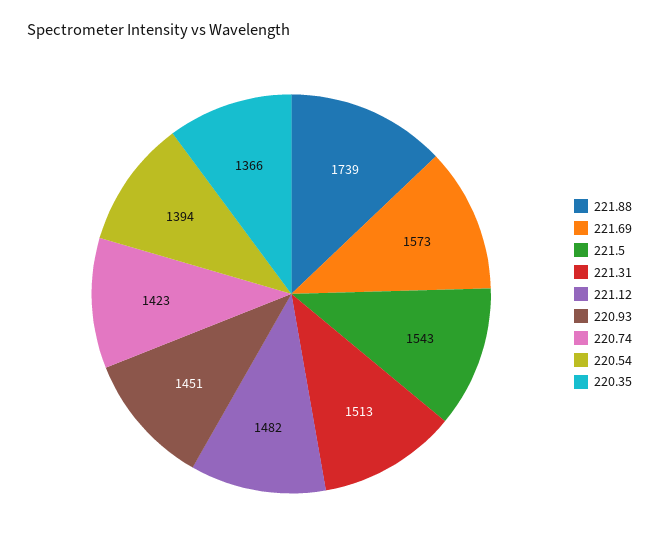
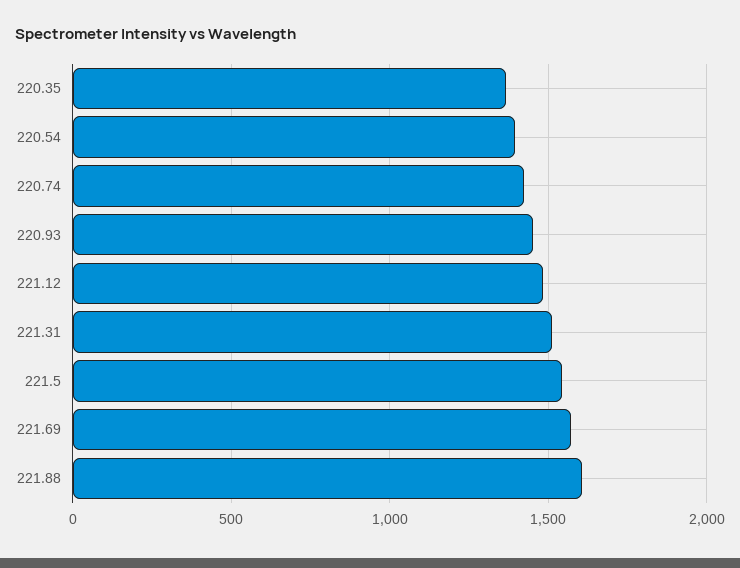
  {
-   "221.88": 1739,
+   "221.88": 1600,
    "221.69": 1573,
    "221.5": 1543,
    "221.31": 1513,
    "221.12": 1482,
    "220.93": 1451,
    "220.74": 1423,
    "220.54": 1394,
    "220.35": 1366
  }

